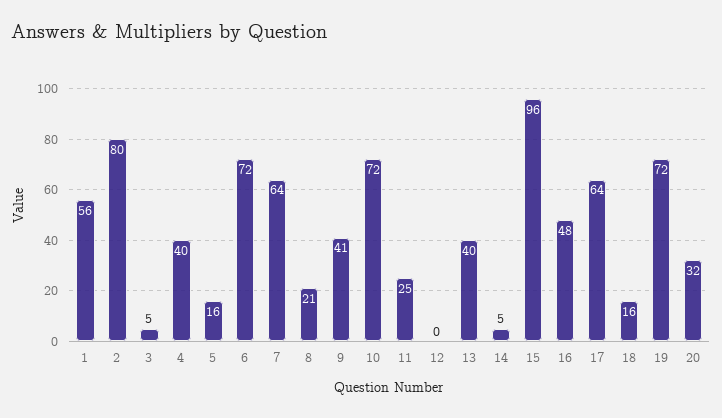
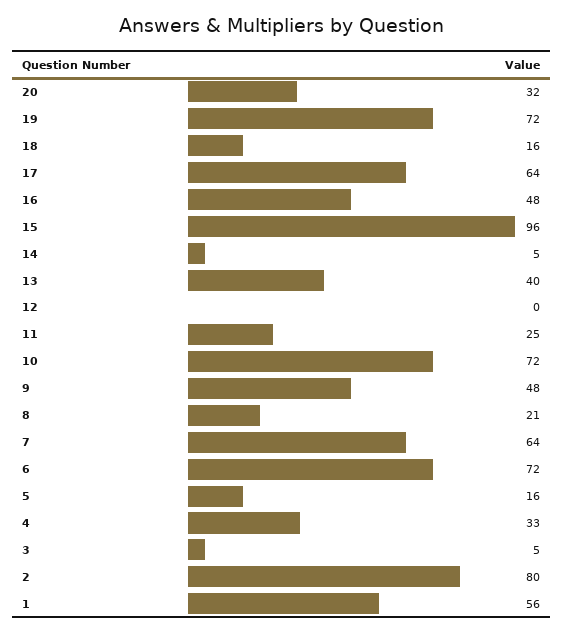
  {
    "1": 56,
    "2": 80,
    "3": 5,
-   "4": 40,
+   "4": 33,
    "5": 16,
    "6": 72,
    "7": 64,
    "8": 21,
-   "9": 41,
+   "9": 48,
    "10": 72,
    "11": 25,
    "12": 0,
    "13": 40,
    "14": 5,
    "15": 96,
    "16": 48,
    "17": 64,
    "18": 16,
    "19": 72,
    "20": 32
  }

